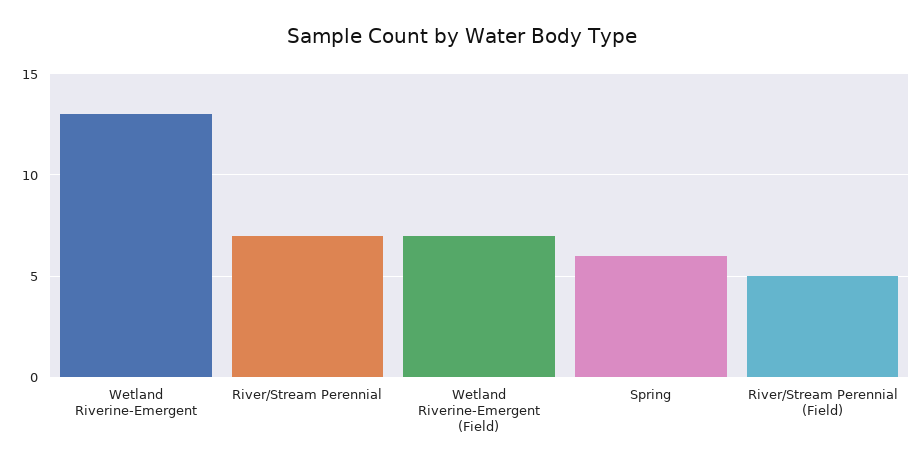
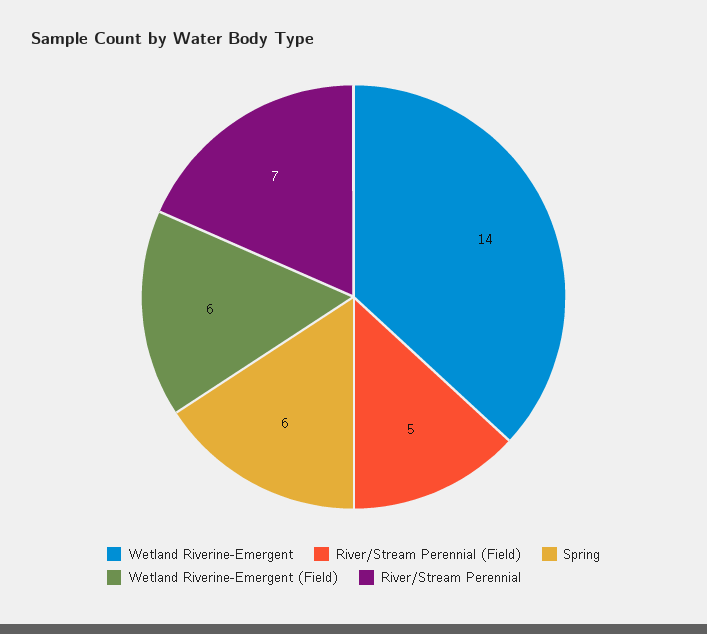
  {
-   "Wetland Riverine-Emergent": 13,
+   "Wetland Riverine-Emergent": 14,
    "River/Stream Perennial": 7,
-   "Wetland Riverine-Emergent (Field)": 7,
+   "Wetland Riverine-Emergent (Field)": 6,
    "Spring": 6,
    "River/Stream Perennial (Field)": 5
  }

